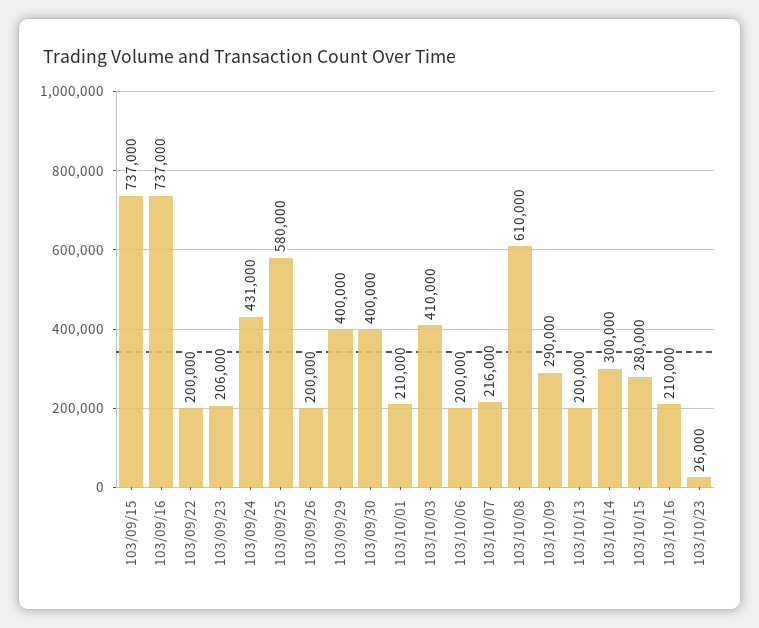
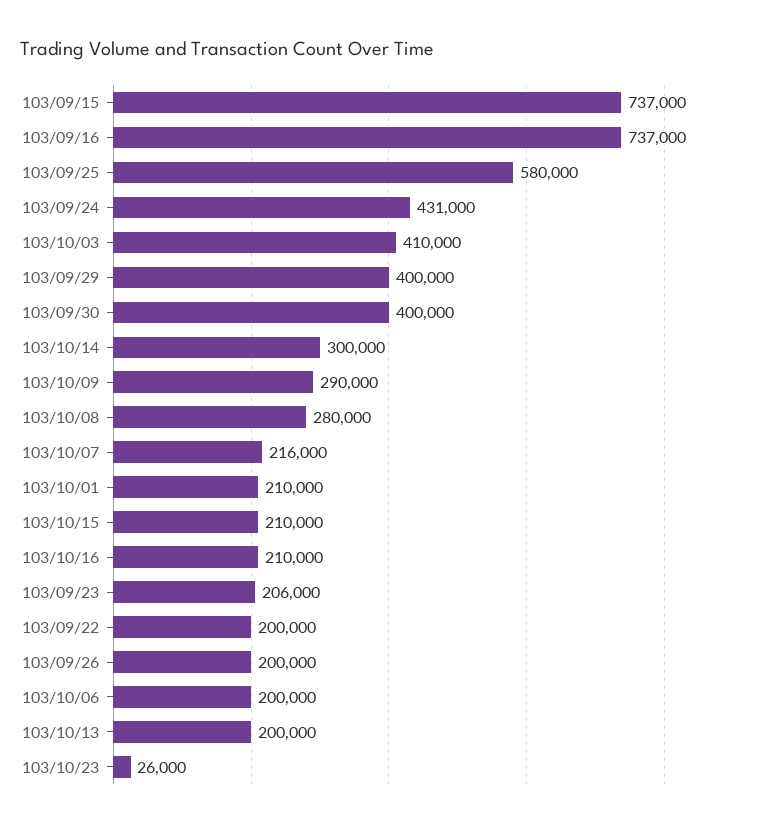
  {
    "103/09/15": 737000,
    "103/09/16": 737000,
    "103/09/22": 200000,
    "103/09/23": 206000,
    "103/09/24": 431000,
    "103/09/25": 580000,
    "103/09/26": 200000,
    "103/09/29": 400000,
    "103/09/30": 400000,
    "103/10/01": 210000,
    "103/10/03": 410000,
    "103/10/06": 200000,
    "103/10/07": 216000,
-   "103/10/08": 610000,
+   "103/10/08": 280000,
    "103/10/09": 290000,
    "103/10/13": 200000,
    "103/10/14": 300000,
-   "103/10/15": 280000,
+   "103/10/15": 210000,
    "103/10/16": 210000,
    "103/10/23": 26000
  }

